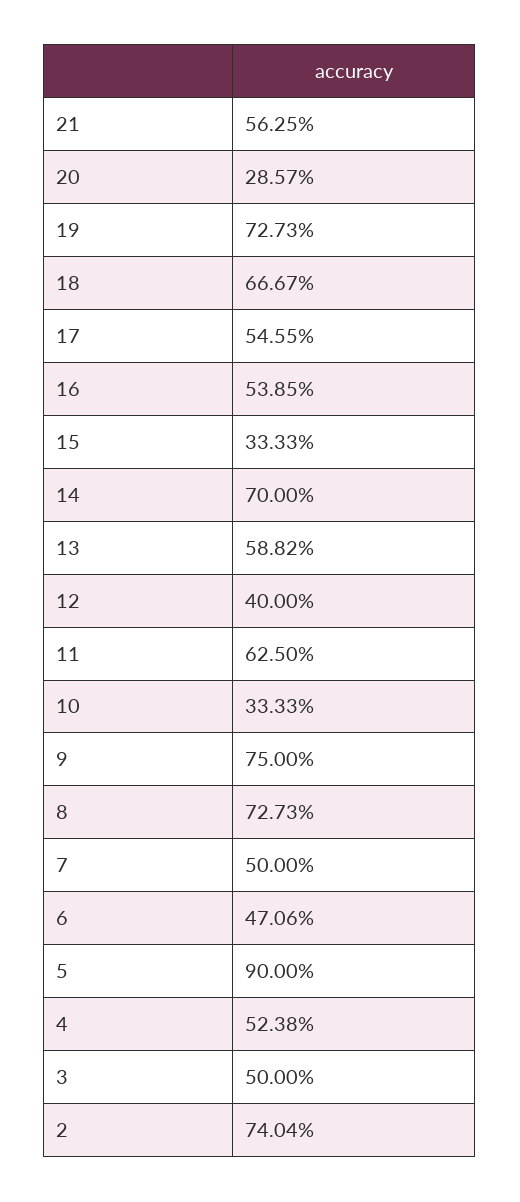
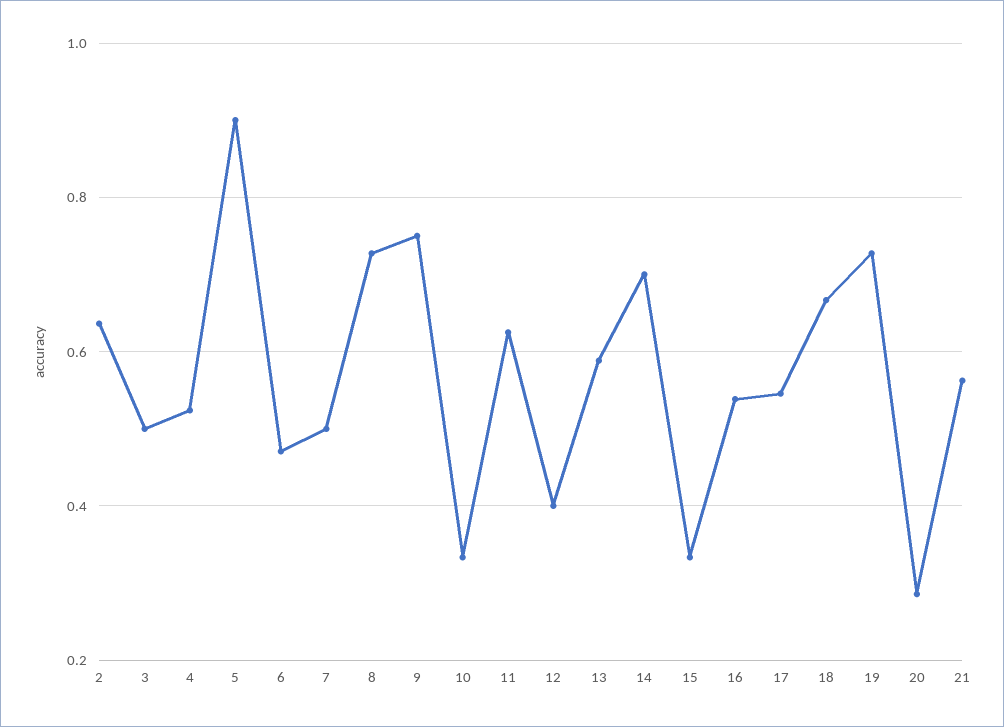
  {
    "21": 0.5625,
    "20": 0.2857,
    "19": 0.7273,
    "18": 0.6667,
    "17": 0.5455,
    "16": 0.5385,
    "15": 0.3333,
    "14": 0.7,
    "13": 0.5882,
    "12": 0.4,
    "11": 0.625,
    "10": 0.3333,
    "9": 0.75,
    "8": 0.7273,
    "7": 0.5,
    "6": 0.4706,
    "5": 0.9,
    "4": 0.5238,
    "3": 0.5,
-   "2": 0.7404
+   "2": 0.64
  }

